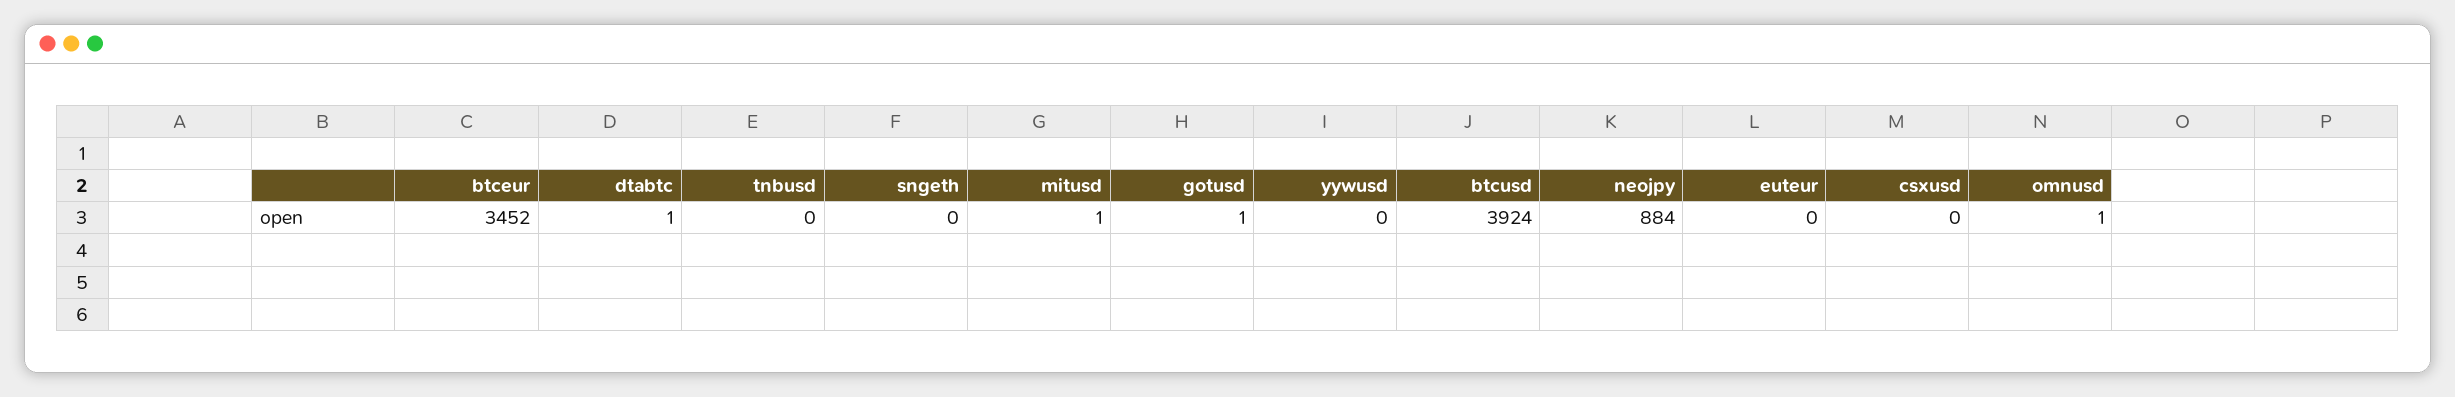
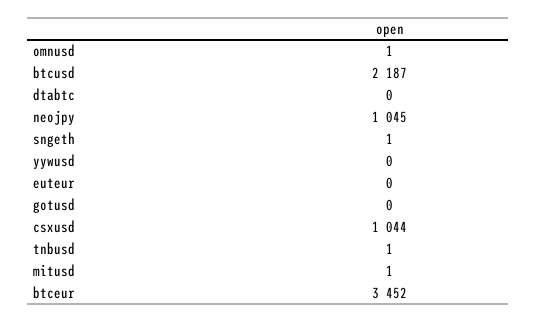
  {
    "btceur": 3452,
-   "dtabtc": 1,
+   "dtabtc": 0,
-   "tnbusd": 0,
+   "tnbusd": 1,
-   "sngeth": 0,
+   "sngeth": 1,
    "mitusd": 1,
-   "gotusd": 1,
+   "gotusd": 0,
    "yywusd": 0,
-   "btcusd": 3924,
+   "btcusd": 2187,
-   "neojpy": 884,
+   "neojpy": 1045,
    "euteur": 0,
-   "csxusd": 0,
+   "csxusd": 1044,
    "omnusd": 1
  }

